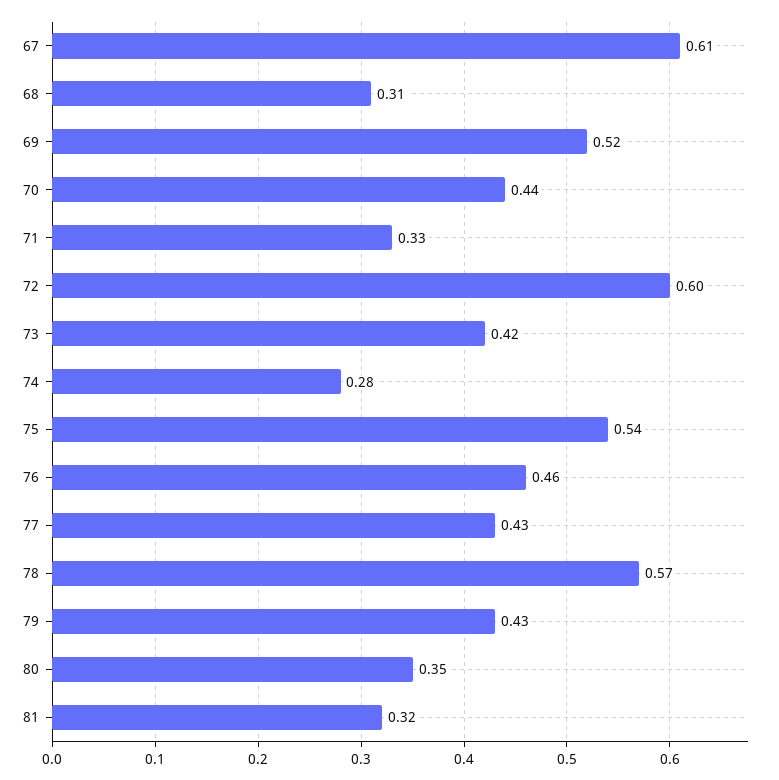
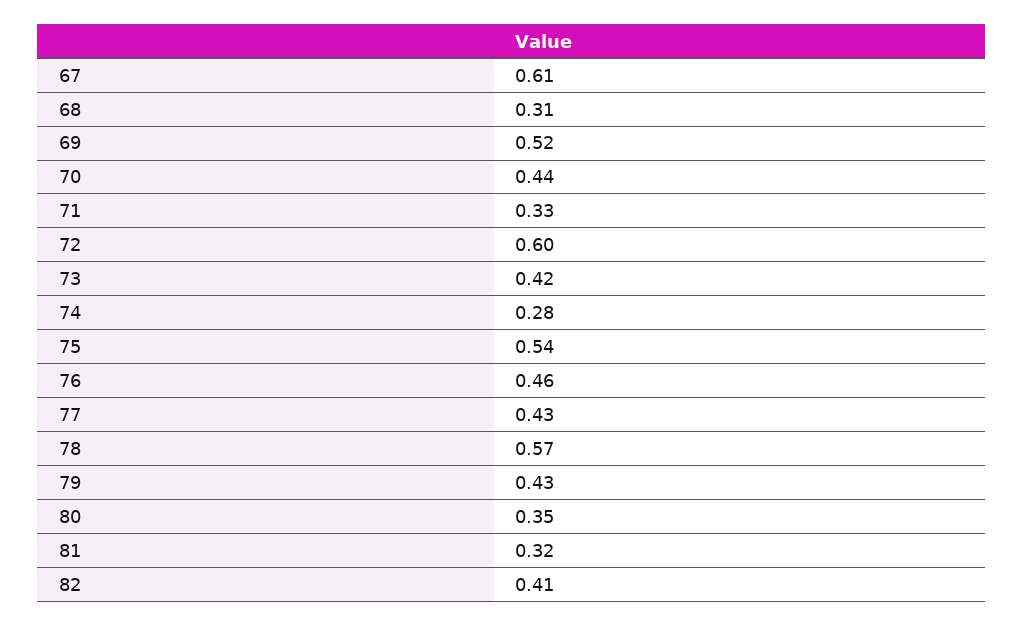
  {
    "67": 0.61,
    "68": 0.31,
    "69": 0.52,
    "70": 0.44,
    "71": 0.33,
    "72": 0.6,
    "73": 0.42,
    "74": 0.28,
    "75": 0.54,
    "76": 0.46,
    "77": 0.43,
    "78": 0.57,
    "79": 0.43,
    "80": 0.35,
-   "81": 0.32
+   "81": 0.32,
+   "82": 0.41
  }

